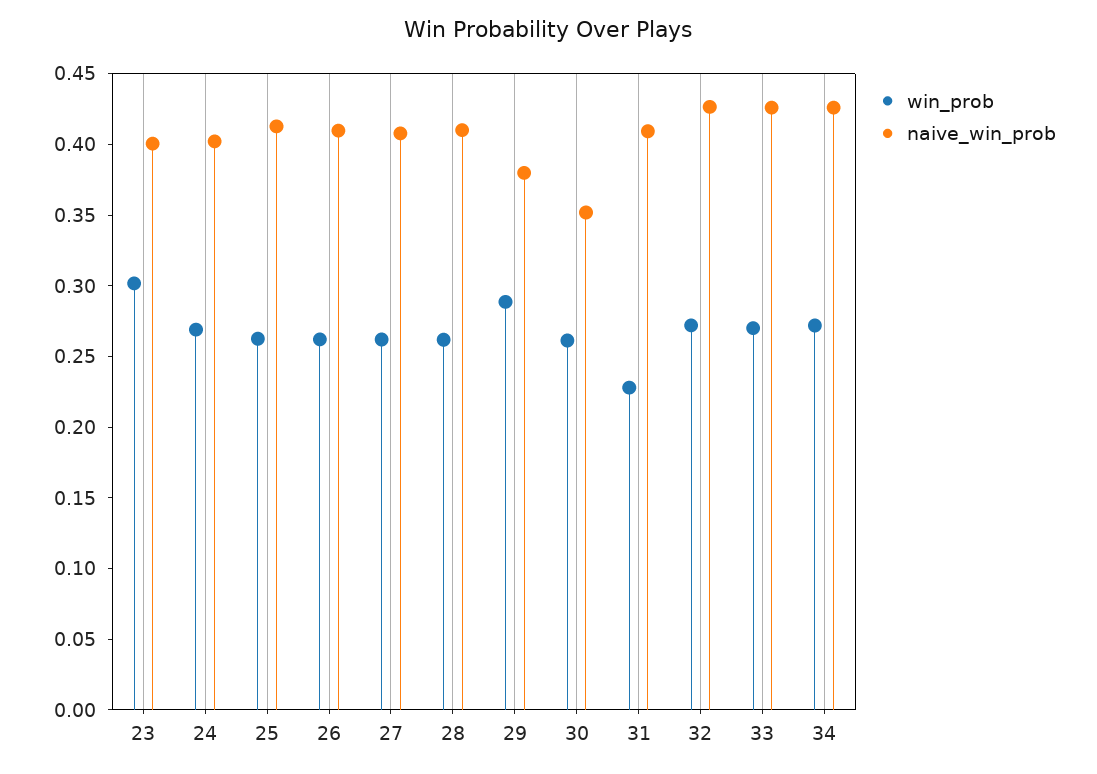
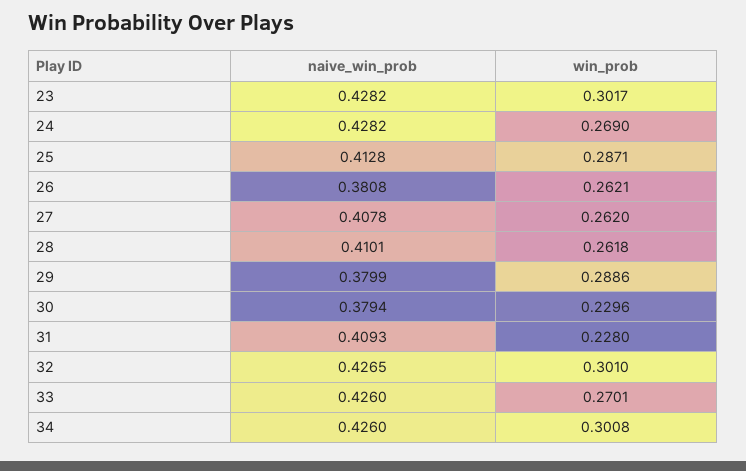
  {
    "win_prob": {
      "23": 0.3017,
      "24": 0.269,
-     "25": 0.26,
+     "25": 0.2871,
      "26": 0.2621,
      "27": 0.262,
      "28": 0.2618,
      "29": 0.2886,
-     "30": 0.26,
+     "30": 0.2296,
      "31": 0.228,
-     "32": 0.27,
+     "32": 0.301,
      "33": 0.2701,
-     "34": 0.27
+     "34": 0.3008
    },
    "naive_win_prob": {
-     "23": 0.4,
+     "23": 0.4282,
-     "24": 0.4,
+     "24": 0.4282,
      "25": 0.4128,
-     "26": 0.41,
+     "26": 0.3808,
      "27": 0.4078,
      "28": 0.4101,
      "29": 0.3799,
-     "30": 0.35,
+     "30": 0.3794,
      "31": 0.4093,
      "32": 0.4265,
      "33": 0.426,
      "34": 0.426
    }
  }

